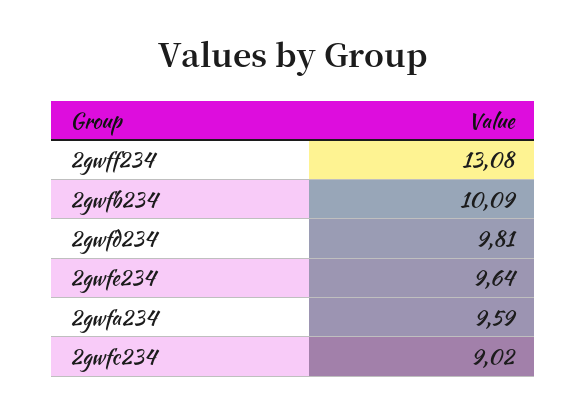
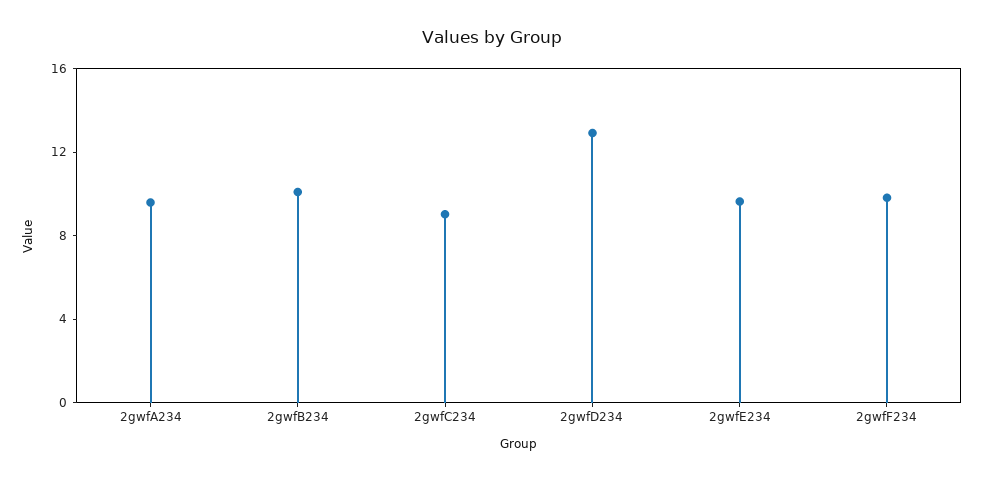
  {
-   "2gwff234": 13.08,
+   "2gwff234": 10,
    "2gwfb234": 10.09,
-   "2gwfd234": 9.81,
+   "2gwfd234": 13,
    "2gwfe234": 9.64,
    "2gwfa234": 9.59,
    "2gwfc234": 9.02
  }

